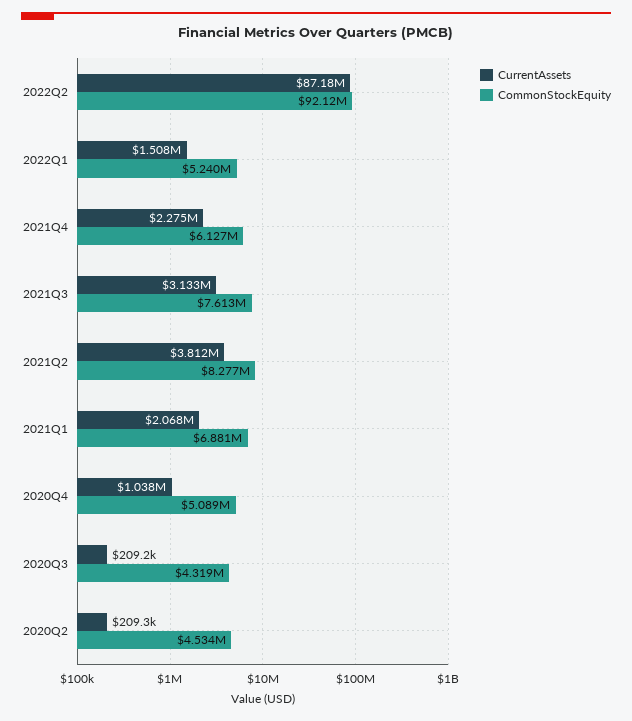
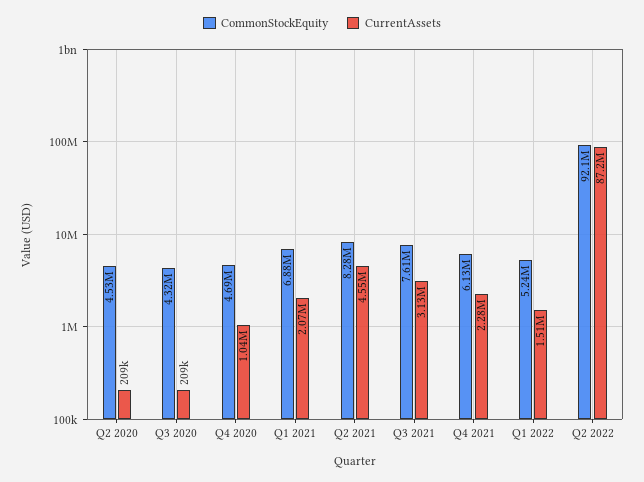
  {
    "CurrentAssets": {
      "2022Q2": 87180000,
      "2022Q1": 1508000,
      "2021Q4": 2275000,
      "2021Q3": 3133000,
-     "2021Q2": 3812000,
+     "2021Q2": 4550000,
      "2021Q1": 2068000,
      "2020Q4": 1038000,
      "2020Q3": 209200,
      "2020Q2": 209300
    },
    "CommonStockEquity": {
      "2022Q2": 92120000,
      "2022Q1": 5240000,
      "2021Q4": 6127000,
      "2021Q3": 7613000,
      "2021Q2": 8277000,
      "2021Q1": 6881000,
-     "2020Q4": 5089000,
+     "2020Q4": 4690000,
      "2020Q3": 4319000,
      "2020Q2": 4534000
    }
  }

